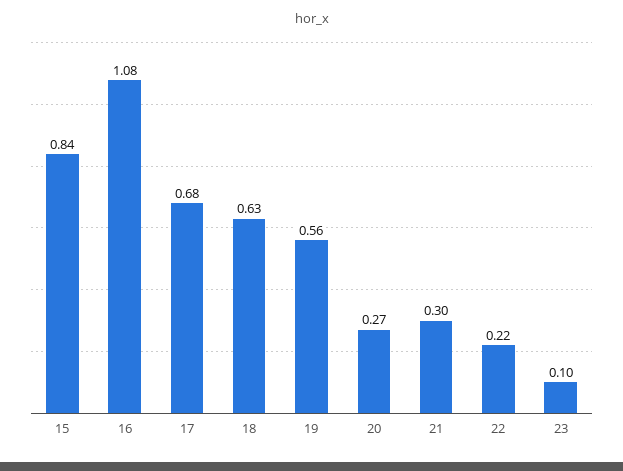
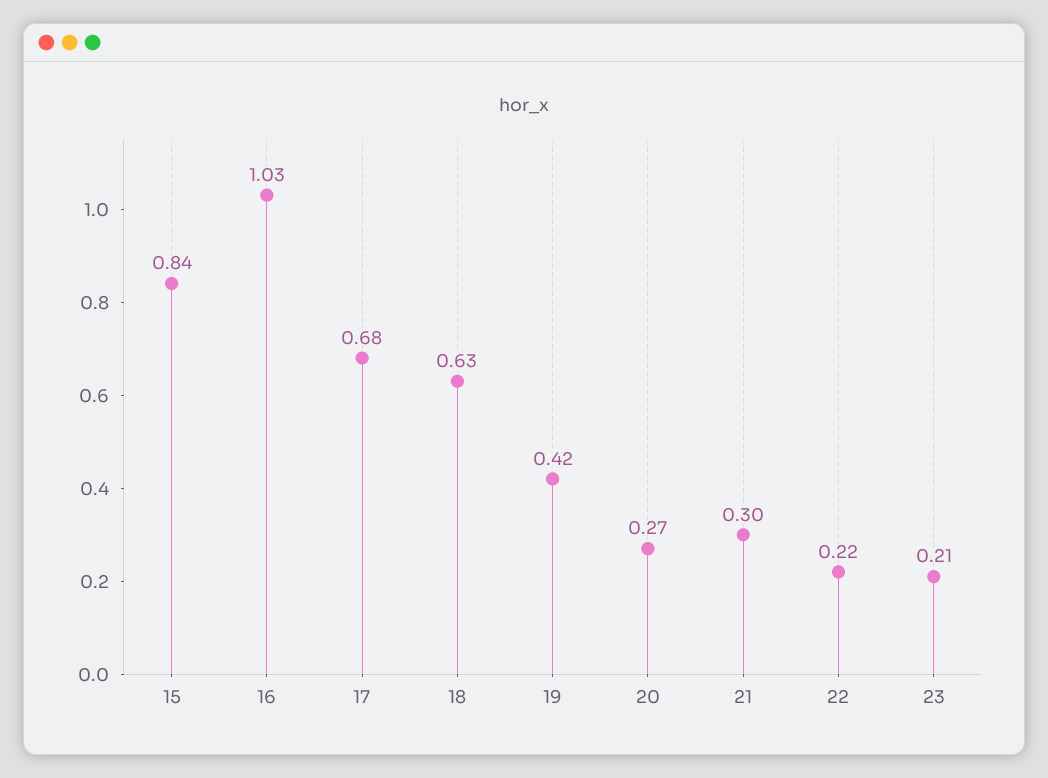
  {
    "15": 0.84,
-   "16": 1.08,
+   "16": 1.03,
    "17": 0.68,
    "18": 0.63,
-   "19": 0.56,
+   "19": 0.42,
    "20": 0.27,
    "21": 0.3,
    "22": 0.22,
-   "23": 0.1
+   "23": 0.21
  }

